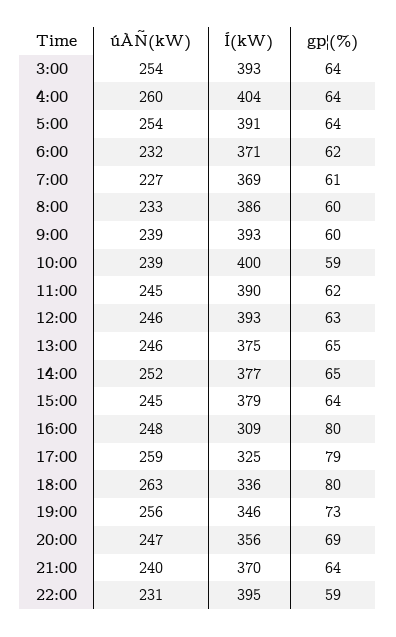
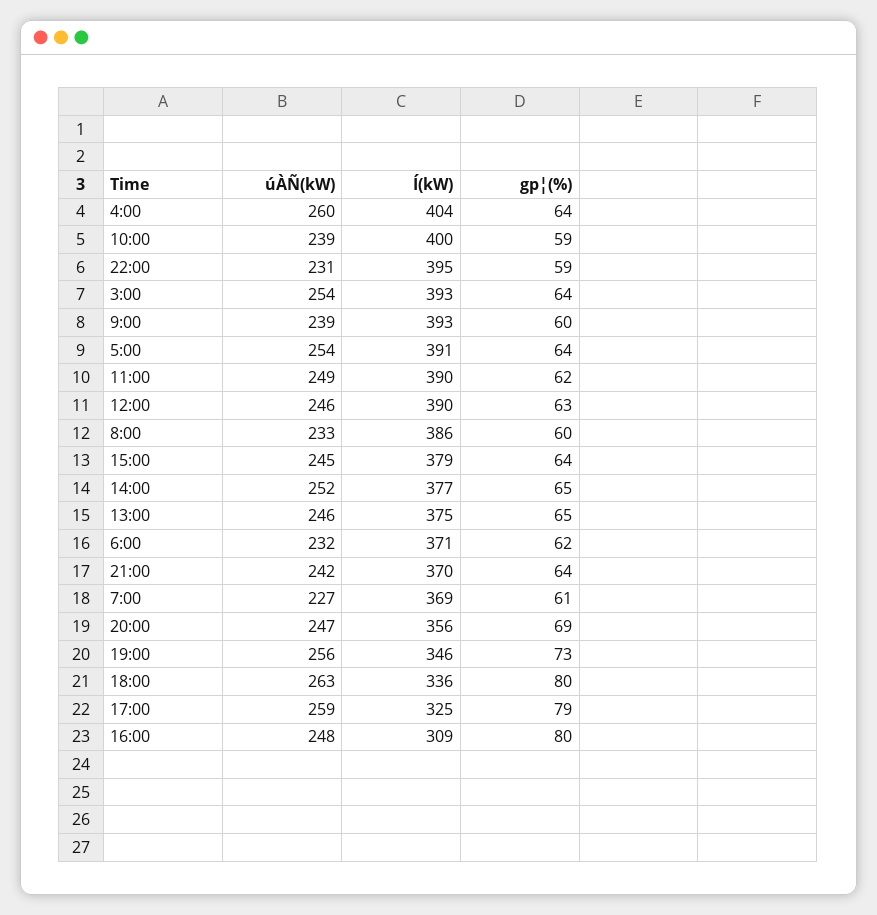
  {
    "úÀÑ(kW)": {
      "3:00": 254,
      "4:00": 260,
      "5:00": 254,
      "6:00": 232,
      "7:00": 227,
      "8:00": 233,
      "9:00": 239,
      "10:00": 239,
-     "11:00": 245,
+     "11:00": 249,
      "12:00": 246,
      "13:00": 246,
      "14:00": 252,
      "15:00": 245,
      "16:00": 248,
      "17:00": 259,
      "18:00": 263,
      "19:00": 256,
      "20:00": 247,
-     "21:00": 240,
+     "21:00": 242,
      "22:00": 231
    },
    "Í(kW)": {
      "3:00": 393,
      "4:00": 404,
      "5:00": 391,
      "6:00": 371,
      "7:00": 369,
      "8:00": 386,
      "9:00": 393,
      "10:00": 400,
      "11:00": 390,
-     "12:00": 393,
+     "12:00": 390,
      "13:00": 375,
      "14:00": 377,
      "15:00": 379,
      "16:00": 309,
      "17:00": 325,
      "18:00": 336,
      "19:00": 346,
      "20:00": 356,
      "21:00": 370,
      "22:00": 395
    },
    "gp¦(%)": {
      "3:00": 64,
      "4:00": 64,
      "5:00": 64,
      "6:00": 62,
      "7:00": 61,
      "8:00": 60,
      "9:00": 60,
      "10:00": 59,
      "11:00": 62,
      "12:00": 63,
      "13:00": 65,
      "14:00": 65,
      "15:00": 64,
      "16:00": 80,
      "17:00": 79,
      "18:00": 80,
      "19:00": 73,
      "20:00": 69,
      "21:00": 64,
      "22:00": 59
    }
  }

